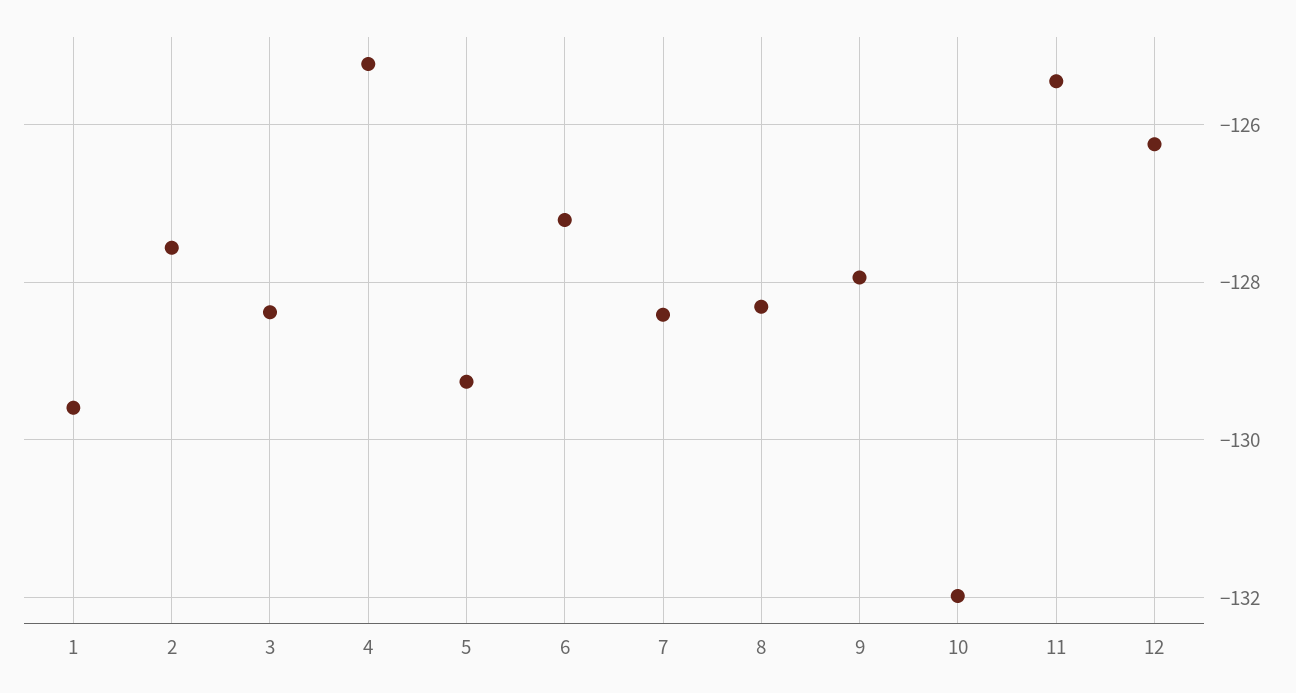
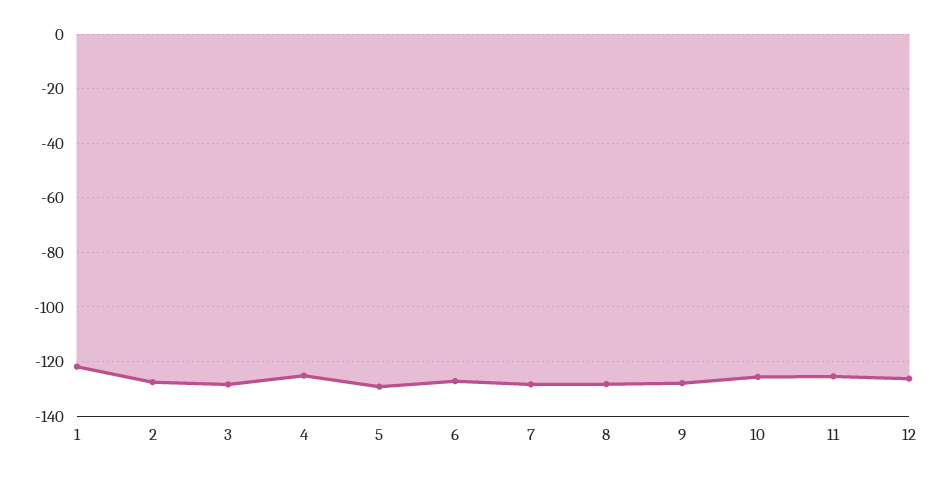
  {
-   "1": -129.6,
+   "1": -122.5,
    "2": -127.6,
    "3": -128.4,
    "4": -125.2,
    "5": -129.2,
    "6": -127.2,
    "7": -128.4,
    "8": -128.4,
    "9": -128,
-   "10": -132,
+   "10": -125,
    "11": -125.4,
    "12": -126.2
  }

